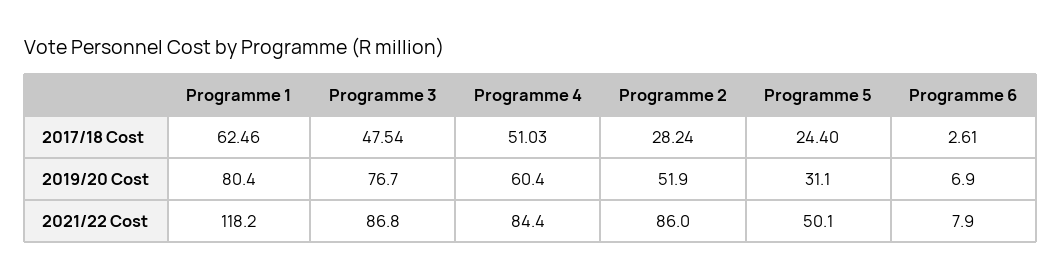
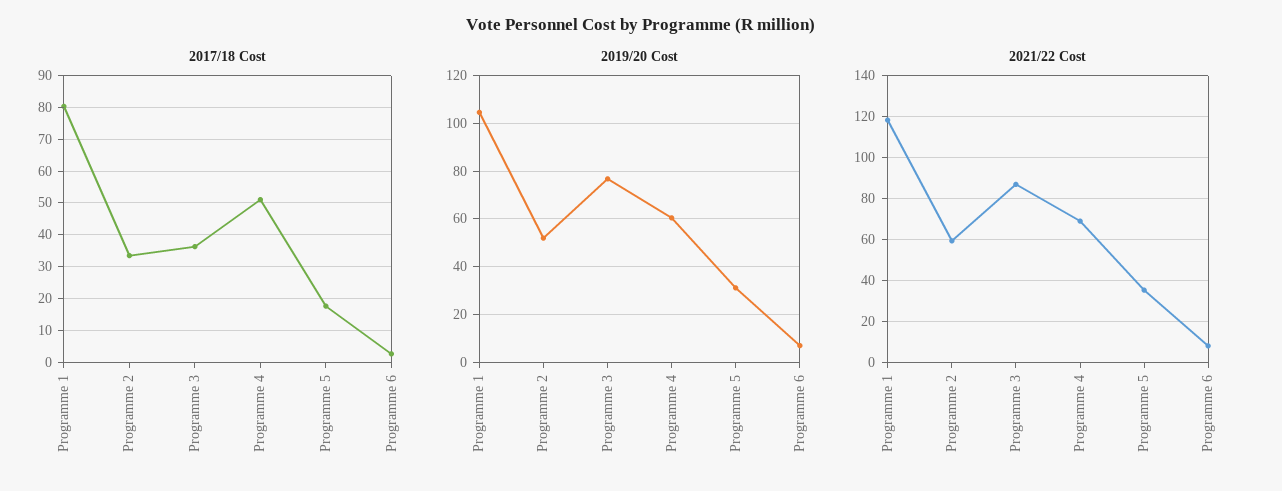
  {
    "2017/18 Cost": {
-     "Programme 1": 62.46,
+     "Programme 1": 80,
-     "Programme 3": 47.54,
+     "Programme 3": 36,
      "Programme 4": 51.03,
-     "Programme 2": 28.24,
+     "Programme 2": 34,
-     "Programme 5": 24.4,
+     "Programme 5": 18,
      "Programme 6": 2.61
    },
    "2019/20 Cost": {
-     "Programme 1": 80.4,
+     "Programme 1": 105,
      "Programme 3": 76.7,
      "Programme 4": 60.4,
      "Programme 2": 51.9,
      "Programme 5": 31.1,
      "Programme 6": 6.9
    },
    "2021/22 Cost": {
      "Programme 1": 118.2,
      "Programme 3": 86.8,
-     "Programme 4": 84.4,
+     "Programme 4": 70,
-     "Programme 2": 86,
+     "Programme 2": 60,
-     "Programme 5": 50.1,
+     "Programme 5": 35,
      "Programme 6": 7.9
    }
  }

